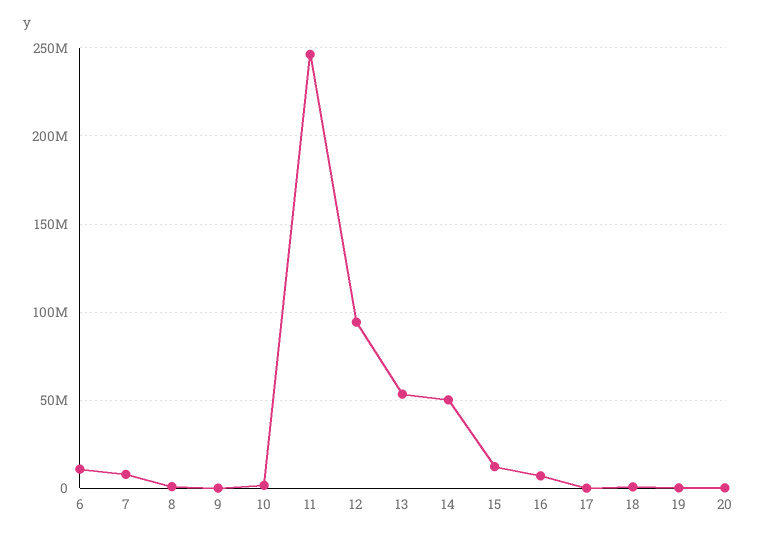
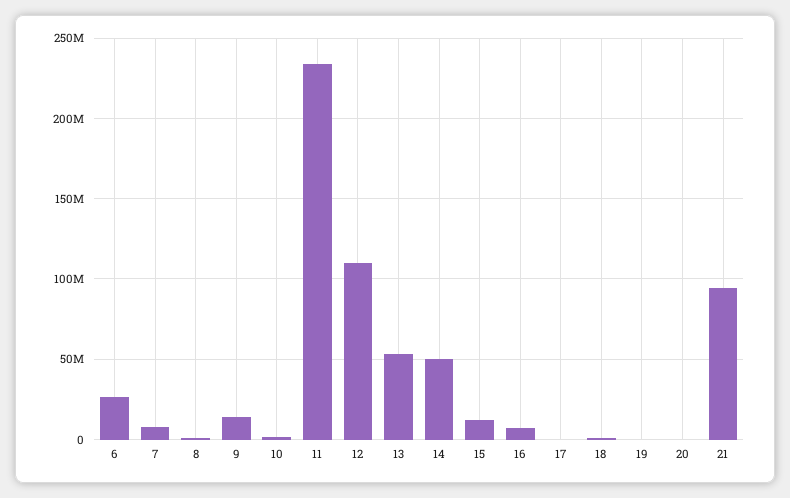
  {
-   "6": 10000000,
+   "6": 25000000,
    "7": 10000000,
    "8": 0,
-   "9": 0,
+   "9": 15000000,
    "10": 0,
-   "11": 245000000,
+   "11": 235000000,
-   "12": 95000000,
+   "12": 110000000,
    "13": 55000000,
    "14": 50000000,
    "15": 10000000,
    "16": 5000000,
    "17": 0,
    "18": 0,
    "19": 0,
-   "20": 0
+   "20": 0,
+   "21": 95000000
  }

